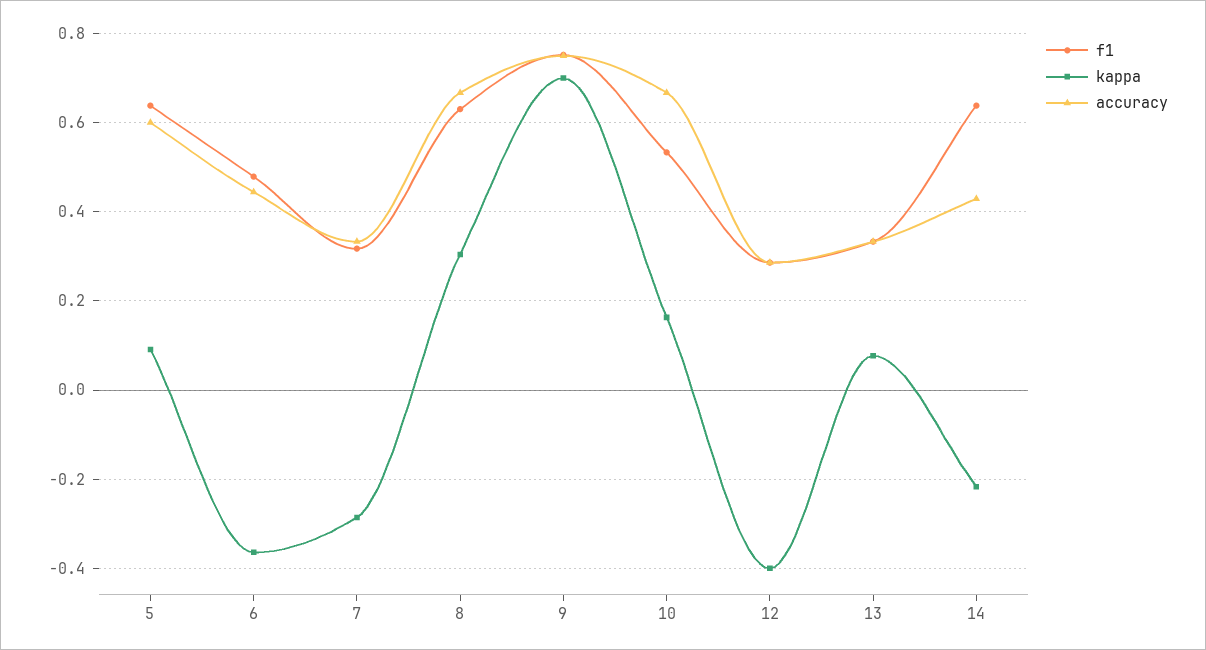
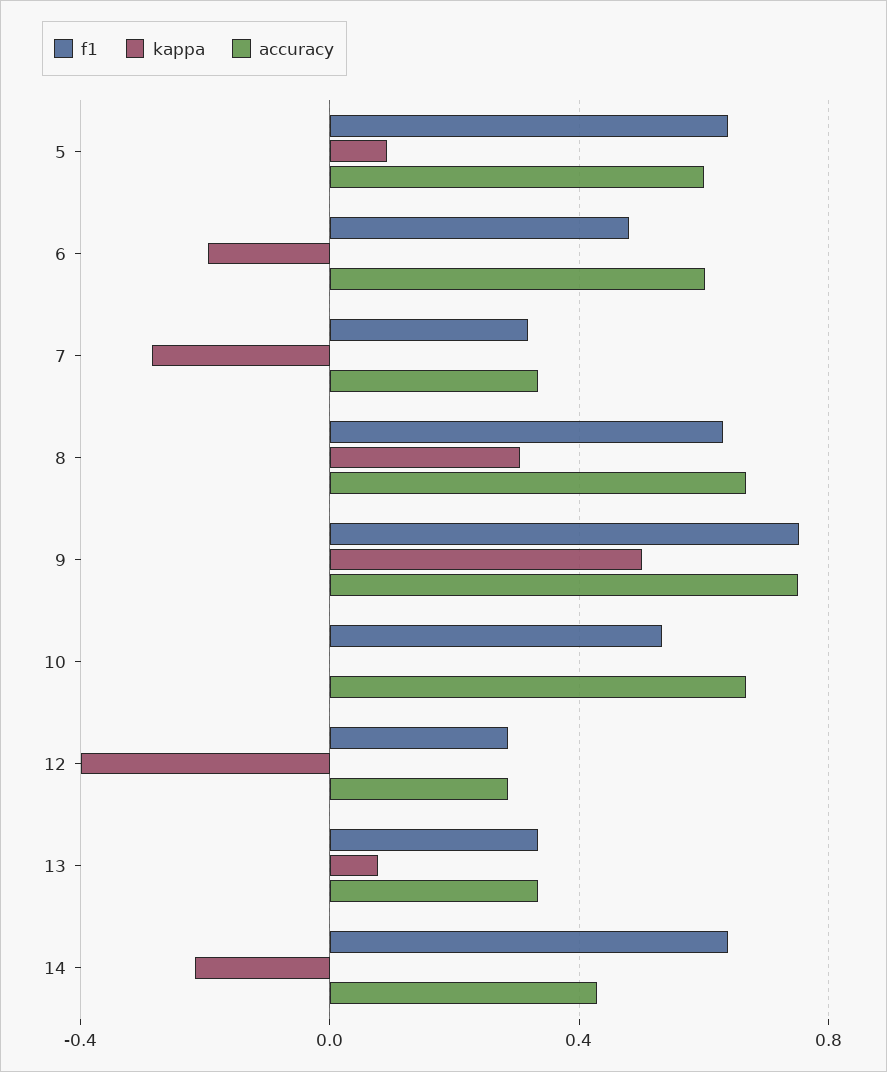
  {
    "f1": {
      "5": 0.64,
      "6": 0.48,
      "7": 0.32,
      "8": 0.64,
      "9": 0.76,
      "10": 0.54,
      "12": 0.28,
      "13": 0.34,
      "14": 0.64
    },
    "kappa": {
      "5": 0.1,
-     "6": -0.36,
+     "6": -0.2,
      "7": -0.28,
      "8": 0.3,
-     "9": 0.7,
+     "9": 0.5,
-     "10": 0.16,
+     "10": 0,
      "12": -0.4,
      "13": 0.08,
      "14": -0.22
    },
    "accuracy": {
      "5": 0.6,
-     "6": 0.44,
+     "6": 0.6,
      "7": 0.34,
      "8": 0.66,
      "9": 0.76,
      "10": 0.66,
      "12": 0.28,
      "13": 0.34,
      "14": 0.42
    }
  }

